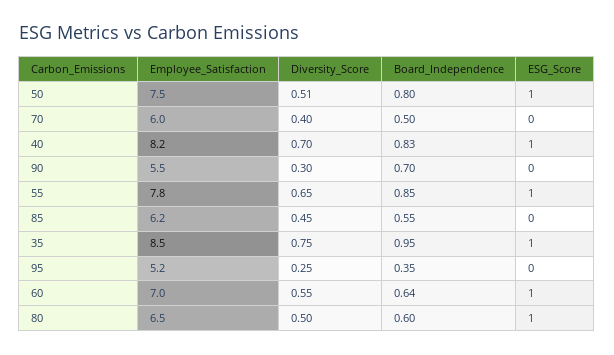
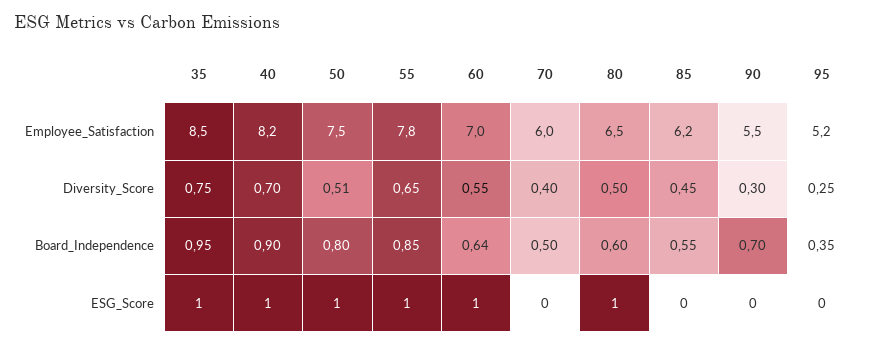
  {
    "Employee_Satisfaction": {
      "50": 7.5,
      "70": 6,
      "40": 8.2,
      "90": 5.5,
      "55": 7.8,
      "85": 6.2,
      "35": 8.5,
      "95": 5.2,
      "60": 7,
      "80": 6.5
    },
    "Diversity_Score": {
      "50": 0.51,
      "70": 0.4,
      "40": 0.7,
      "90": 0.3,
      "55": 0.65,
      "85": 0.45,
      "35": 0.75,
      "95": 0.25,
      "60": 0.55,
      "80": 0.5
    },
    "Board_Independence": {
      "50": 0.8,
      "70": 0.5,
-     "40": 0.83,
+     "40": 0.9,
      "90": 0.7,
      "55": 0.85,
      "85": 0.55,
      "35": 0.95,
      "95": 0.35,
      "60": 0.64,
      "80": 0.6
    },
    "ESG_Score": {
      "50": 1,
      "70": 0,
      "40": 1,
      "90": 0,
      "55": 1,
      "85": 0,
      "35": 1,
      "95": 0,
      "60": 1,
      "80": 1
    }
  }

